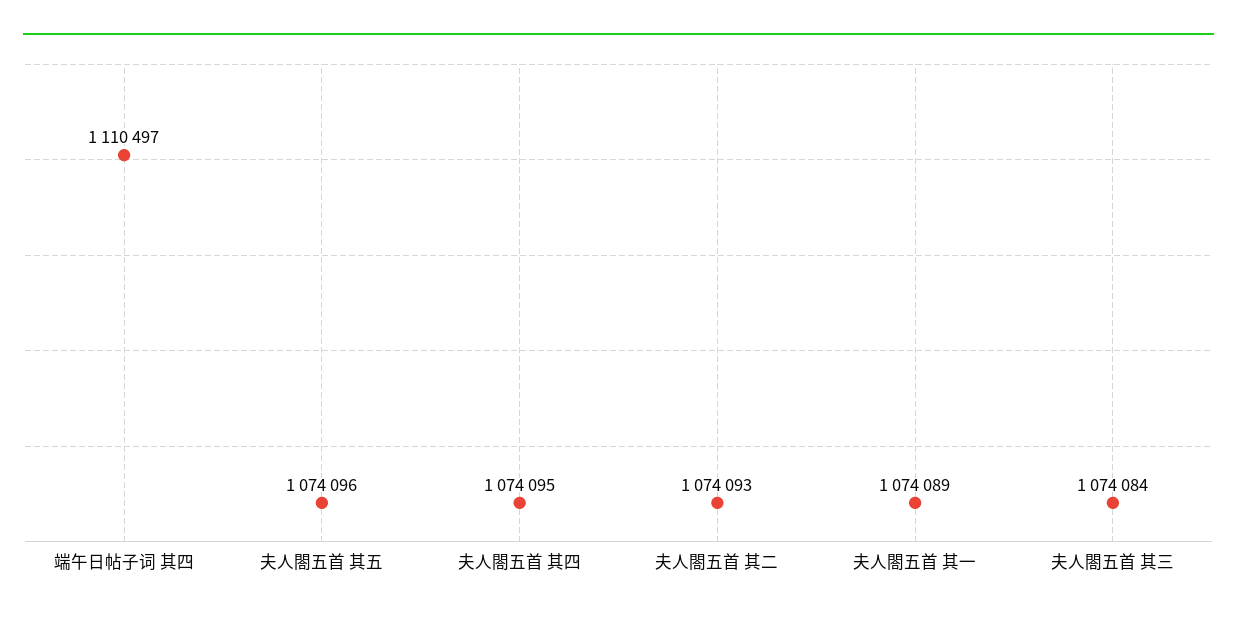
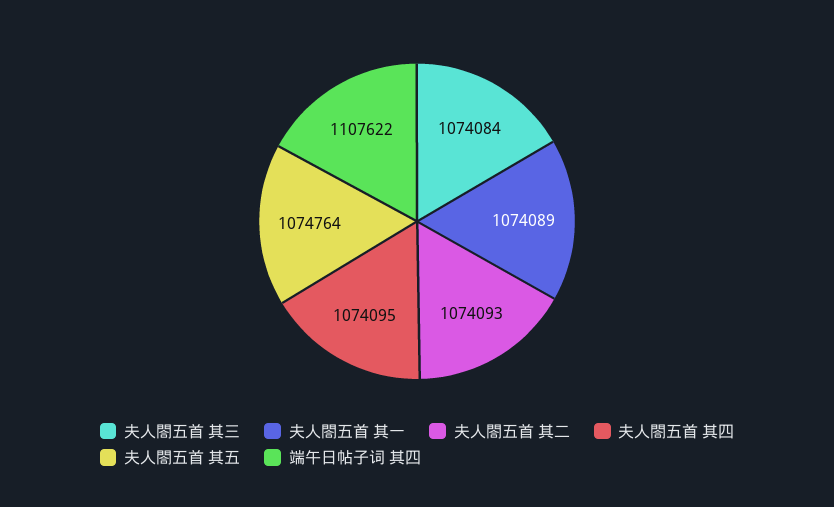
  {
-   "端午日帖子词 其四": 1110497,
+   "端午日帖子词 其四": 1107622,
-   "夫人閤五首 其五": 1074096,
+   "夫人閤五首 其五": 1074764,
    "夫人閤五首 其四": 1074095,
    "夫人閤五首 其二": 1074093,
    "夫人閤五首 其一": 1074089,
    "夫人閤五首 其三": 1074084
  }

